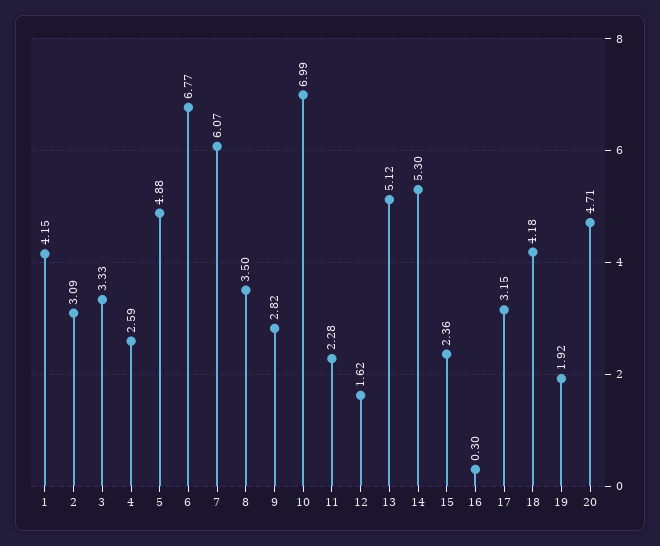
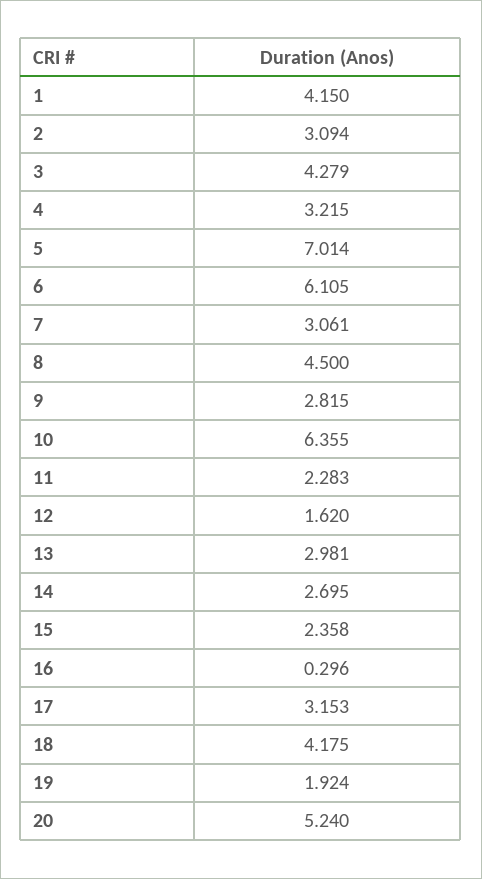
  {
    "1": 4.15,
    "2": 3.094,
-   "3": 3.33,
+   "3": 4.279,
-   "4": 2.59,
+   "4": 3.215,
-   "5": 4.88,
+   "5": 7.014,
-   "6": 6.77,
+   "6": 6.105,
-   "7": 6.07,
+   "7": 3.061,
-   "8": 3.5,
+   "8": 4.5,
    "9": 2.815,
-   "10": 6.99,
+   "10": 6.355,
    "11": 2.283,
    "12": 1.62,
-   "13": 5.12,
+   "13": 2.981,
-   "14": 5.3,
+   "14": 2.695,
    "15": 2.358,
    "16": 0.296,
    "17": 3.153,
    "18": 4.175,
    "19": 1.924,
-   "20": 4.71
+   "20": 5.24
  }

